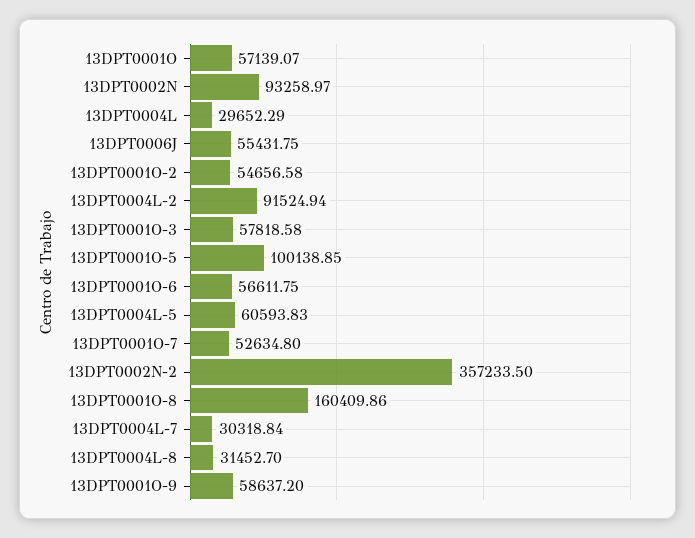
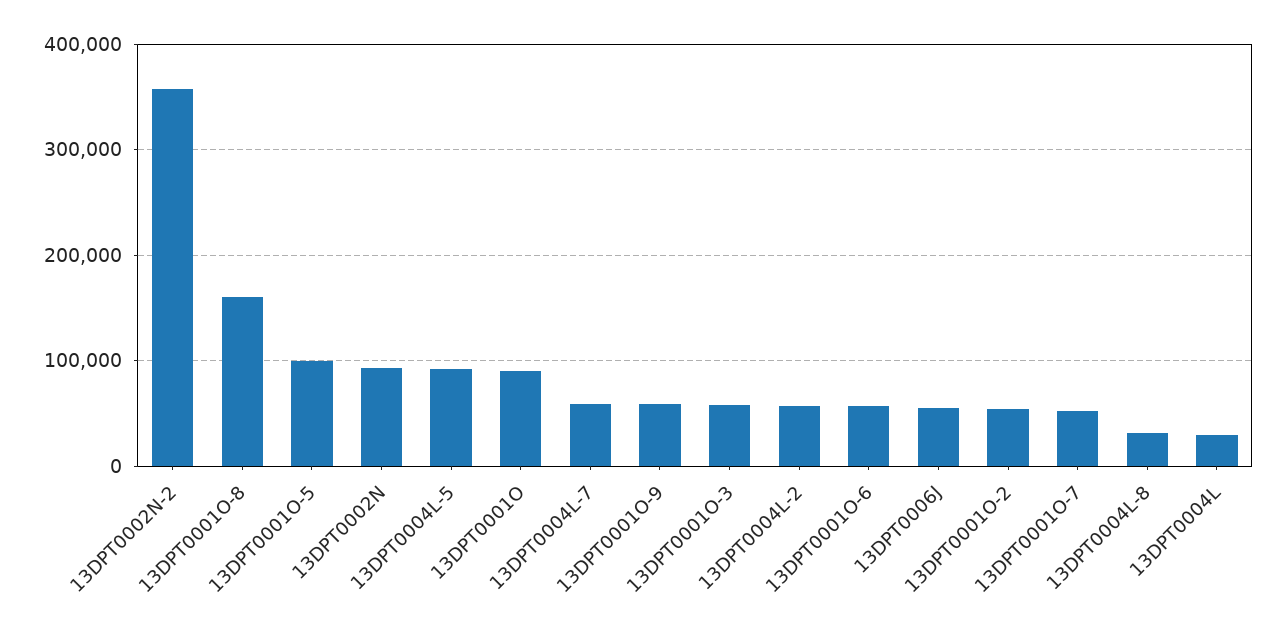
  {
-   "13DPT0001O": 57139.07,
+   "13DPT0001O": 90000,
    "13DPT0002N": 93258.97,
    "13DPT0004L": 29652.29,
    "13DPT0006J": 55431.75,
    "13DPT0001O-2": 54656.58,
-   "13DPT0004L-2": 91524.94,
+   "13DPT0004L-2": 60000,
    "13DPT0001O-3": 57818.58,
    "13DPT0001O-5": 100138.85,
    "13DPT0001O-6": 56611.75,
-   "13DPT0004L-5": 60593.83,
+   "13DPT0004L-5": 90000,
    "13DPT0001O-7": 52634.8,
    "13DPT0002N-2": 357233.5,
    "13DPT0001O-8": 160409.86,
-   "13DPT0004L-7": 30318.84,
+   "13DPT0004L-7": 60000,
    "13DPT0004L-8": 31452.7,
    "13DPT0001O-9": 58637.2
  }

